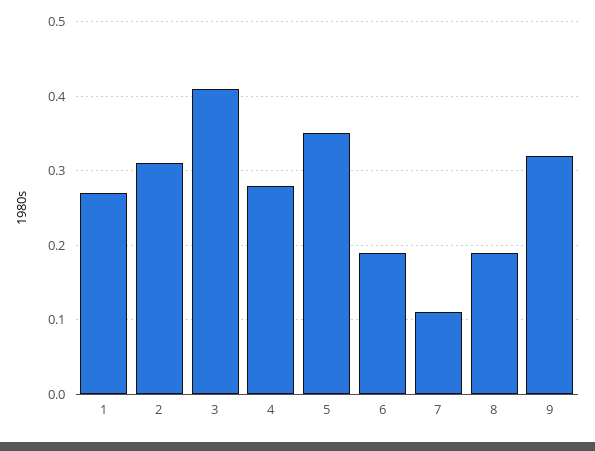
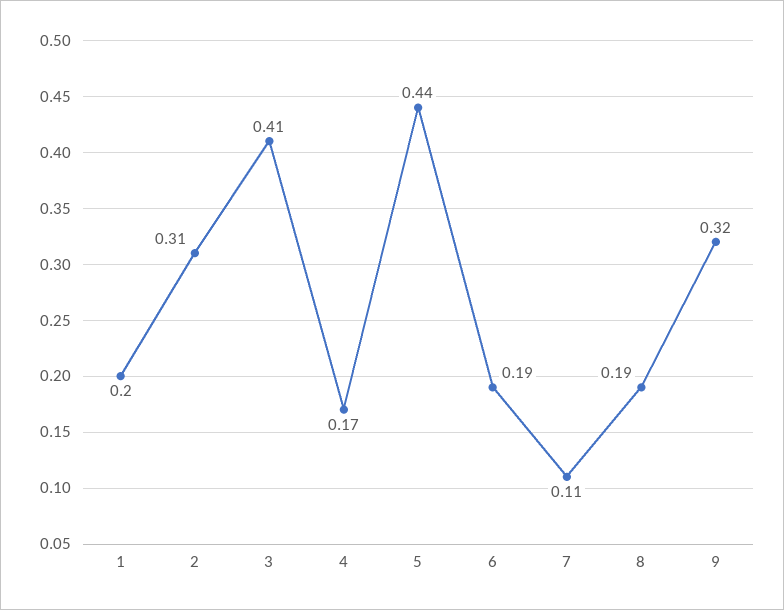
  {
-   "1": 0.27,
+   "1": 0.2,
    "2": 0.31,
    "3": 0.41,
-   "4": 0.28,
+   "4": 0.17,
-   "5": 0.35,
+   "5": 0.44,
    "6": 0.19,
    "7": 0.11,
    "8": 0.19,
    "9": 0.32
  }

